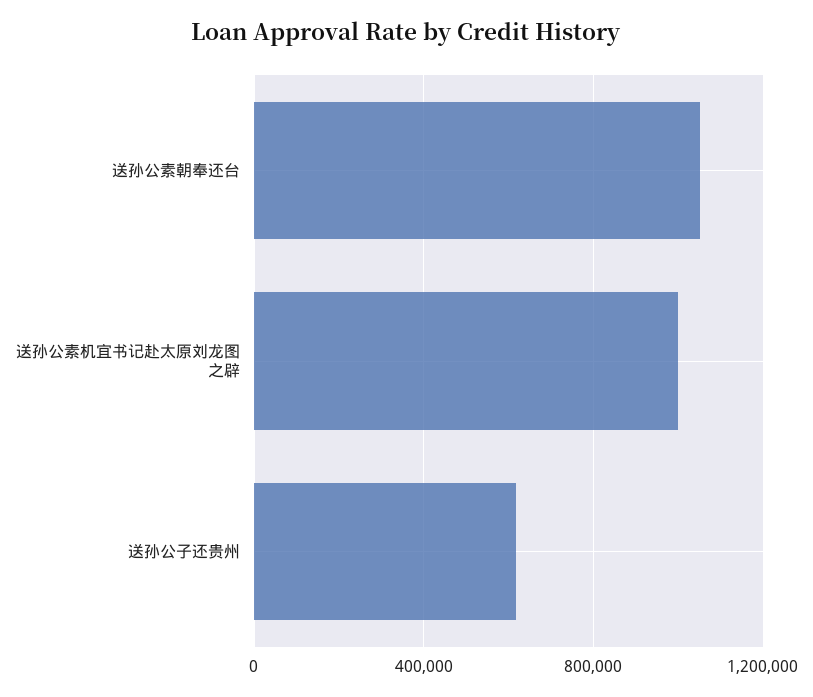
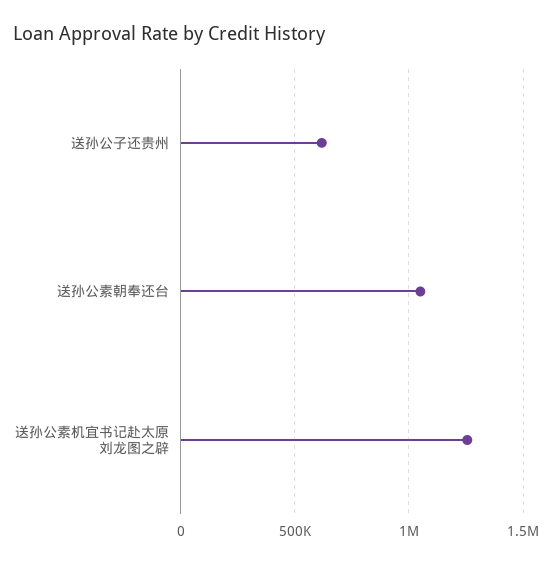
  {
    "送孙公素朝奉还台": 1050000,
-   "送孙公素机宜书记赴太原刘龙图之辟": 1000000,
+   "送孙公素机宜书记赴太原刘龙图之辟": 1250000,
    "送孙公子还贵州": 600000
  }

